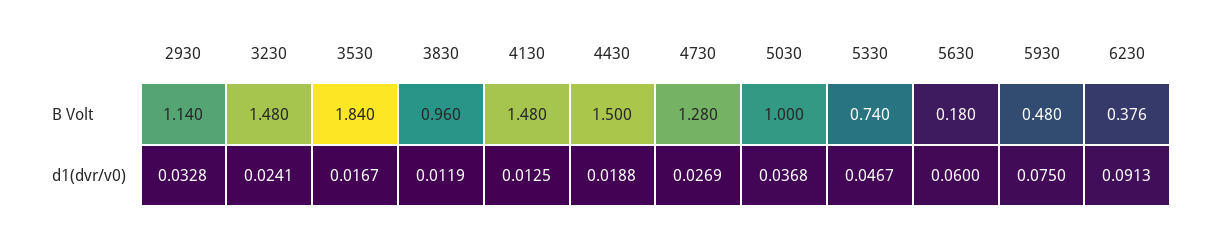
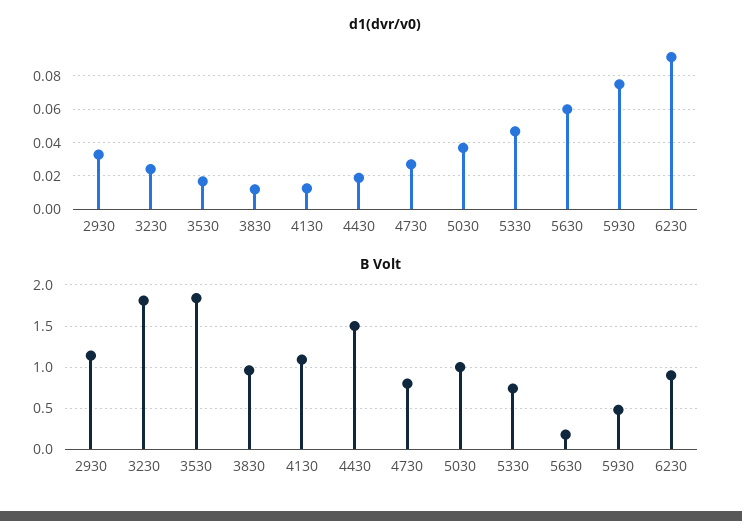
  {
    "B Volt": {
      "2930": 1.14,
-     "3230": 1.48,
+     "3230": 1.8,
      "3530": 1.84,
      "3830": 0.96,
-     "4130": 1.48,
+     "4130": 1.1,
      "4430": 1.5,
-     "4730": 1.28,
+     "4730": 0.8,
      "5030": 1,
      "5330": 0.74,
      "5630": 0.18,
      "5930": 0.48,
-     "6230": 0.376
+     "6230": 0.9
    },
    "d1(dvr/v0)": {
      "2930": 0.0328,
      "3230": 0.0241,
      "3530": 0.0167,
      "3830": 0.0119,
      "4130": 0.0125,
      "4430": 0.0188,
      "4730": 0.0269,
      "5030": 0.0368,
      "5330": 0.0467,
      "5630": 0.06,
      "5930": 0.075,
      "6230": 0.0913
    }
  }

